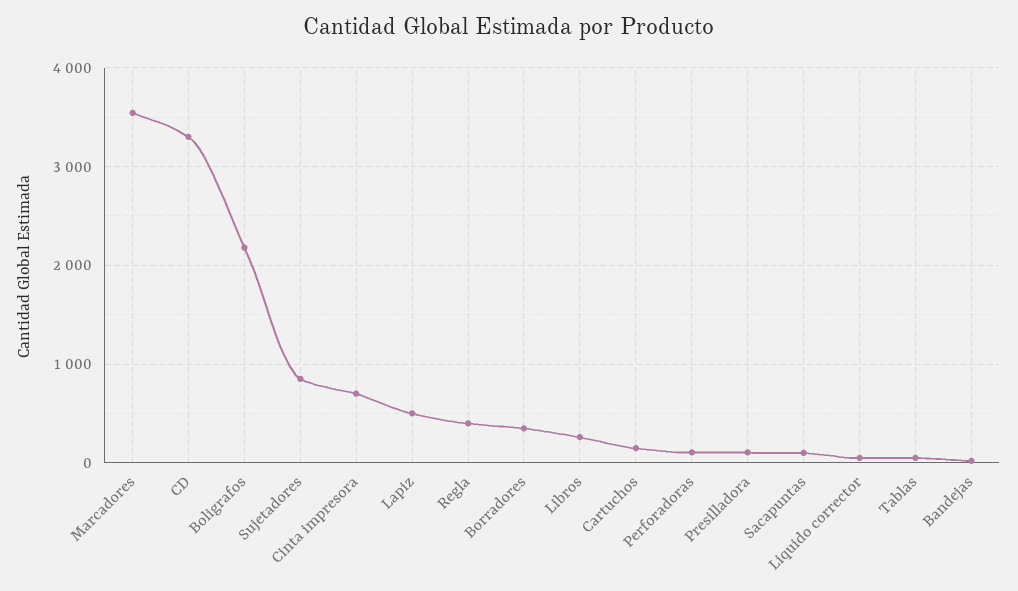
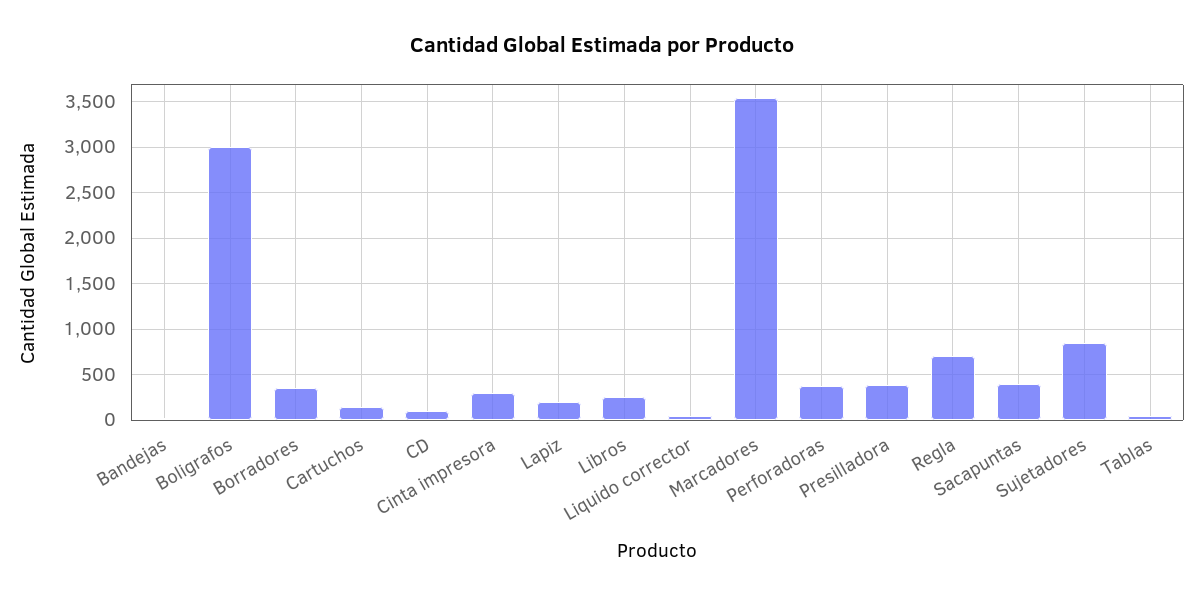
  {
    "Marcadores": 3500,
-   "CD": 3300,
+   "CD": 100,
-   "Boligrafos": 2200,
+   "Boligrafos": 3000,
    "Sujetadores": 900,
-   "Cinta impresora": 700,
+   "Cinta impresora": 300,
-   "Lapiz": 500,
+   "Lapiz": 200,
-   "Regla": 400,
+   "Regla": 700,
    "Borradores": 400,
    "Libros": 300,
    "Cartuchos": 100,
-   "Perforadoras": 100,
+   "Perforadoras": 400,
-   "Presilladora": 100,
+   "Presilladora": 400,
-   "Sacapuntas": 100,
+   "Sacapuntas": 400,
    "Liquido corrector": 100,
    "Tablas": 100,
    "Bandejas": 0
  }

